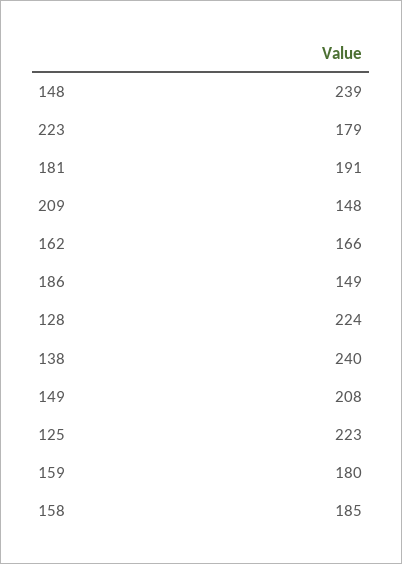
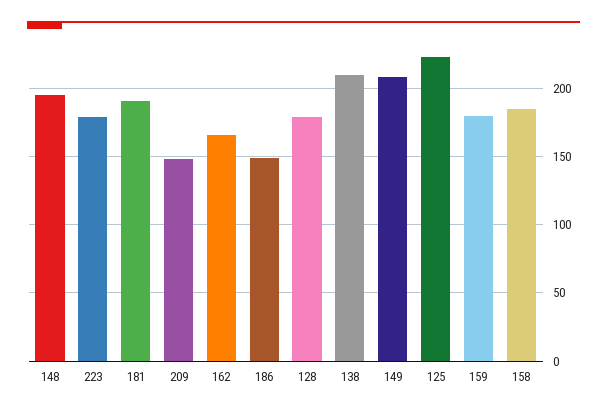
  {
-   "148": 239,
+   "148": 195,
    "223": 179,
    "181": 191,
    "209": 148,
    "162": 166,
    "186": 149,
-   "128": 224,
+   "128": 180,
-   "138": 240,
+   "138": 210,
    "149": 208,
    "125": 223,
    "159": 180,
    "158": 185
  }

